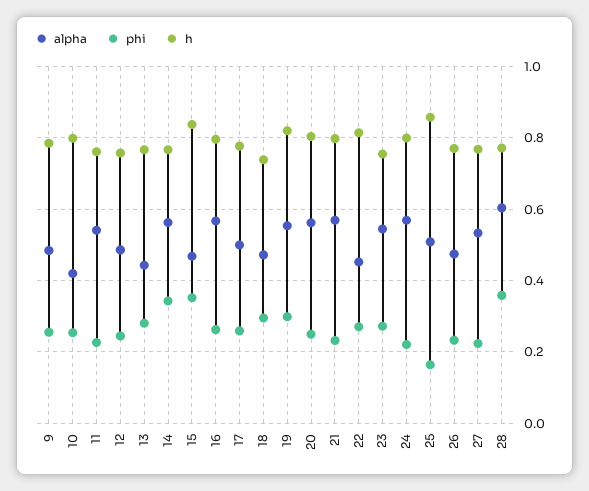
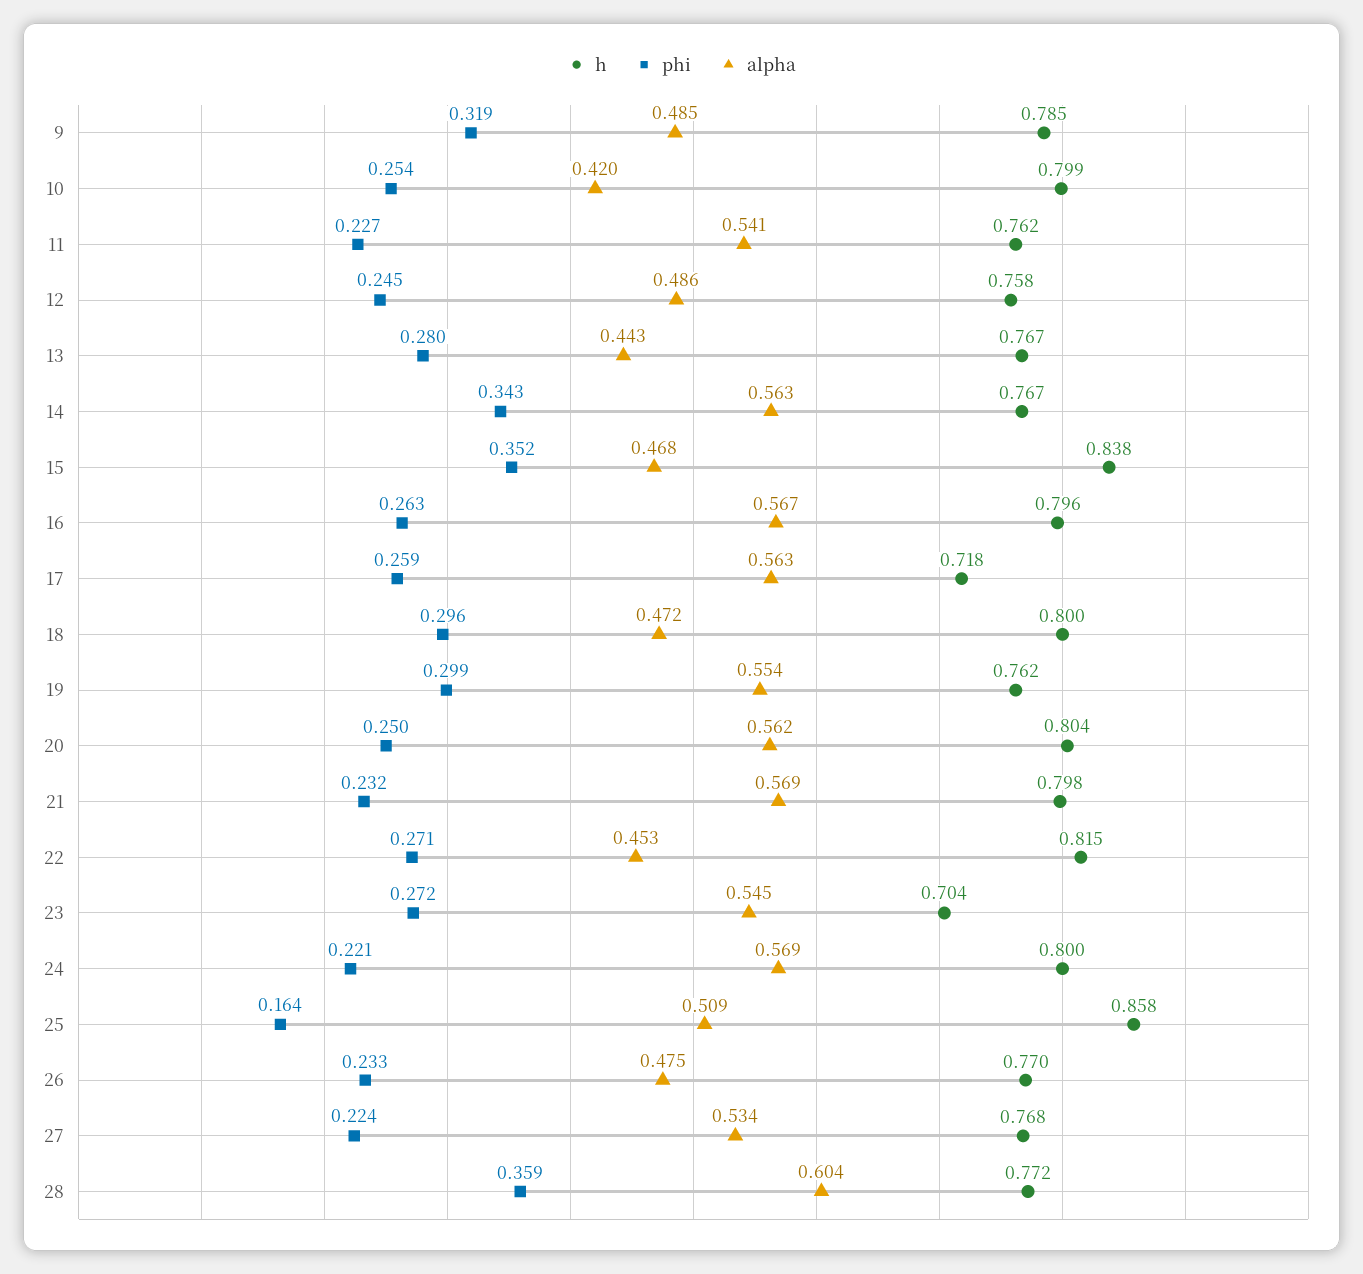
  {
    "alpha": {
      "9": 0.485,
      "10": 0.42,
      "11": 0.541,
      "12": 0.486,
      "13": 0.443,
      "14": 0.563,
      "15": 0.468,
      "16": 0.567,
-     "17": 0.5,
+     "17": 0.563,
      "18": 0.472,
      "19": 0.554,
      "20": 0.562,
      "21": 0.569,
      "22": 0.453,
      "23": 0.545,
      "24": 0.569,
      "25": 0.509,
      "26": 0.475,
      "27": 0.534,
      "28": 0.604
    },
    "phi": {
-     "9": 0.26,
+     "9": 0.319,
      "10": 0.254,
      "11": 0.227,
      "12": 0.245,
      "13": 0.28,
      "14": 0.343,
      "15": 0.352,
      "16": 0.263,
      "17": 0.259,
      "18": 0.296,
      "19": 0.299,
      "20": 0.25,
      "21": 0.232,
      "22": 0.271,
      "23": 0.272,
      "24": 0.221,
      "25": 0.164,
      "26": 0.233,
      "27": 0.224,
      "28": 0.359
    },
    "h": {
      "9": 0.785,
      "10": 0.799,
      "11": 0.762,
      "12": 0.758,
      "13": 0.767,
      "14": 0.767,
      "15": 0.838,
      "16": 0.796,
-     "17": 0.78,
+     "17": 0.718,
-     "18": 0.74,
+     "18": 0.8,
-     "19": 0.82,
+     "19": 0.762,
      "20": 0.804,
      "21": 0.798,
      "22": 0.815,
-     "23": 0.76,
+     "23": 0.704,
      "24": 0.8,
      "25": 0.858,
      "26": 0.77,
      "27": 0.768,
      "28": 0.772
    }
  }

